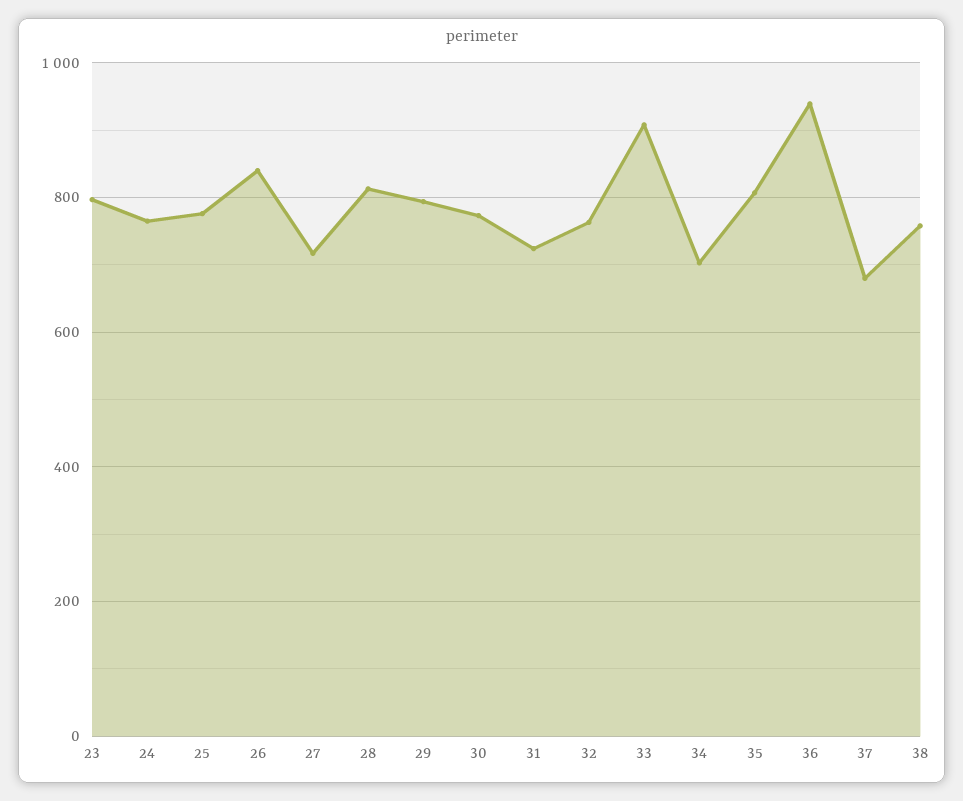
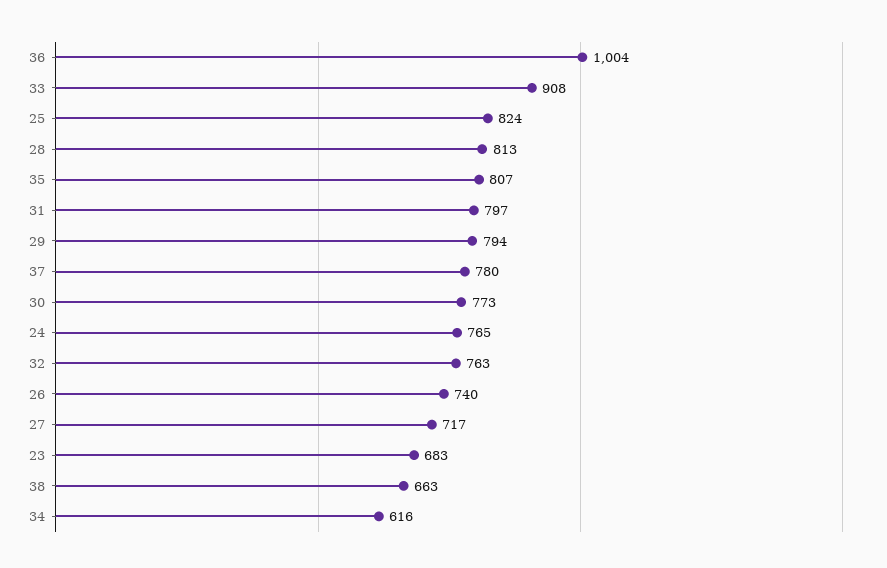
  {
-   "23": 800,
+   "23": 683,
    "24": 765,
-   "25": 780,
+   "25": 824,
-   "26": 840,
+   "26": 740,
    "27": 717,
    "28": 813,
    "29": 794,
    "30": 773,
-   "31": 720,
+   "31": 797,
    "32": 763,
    "33": 908,
-   "34": 700,
+   "34": 616,
    "35": 807,
-   "36": 940,
+   "36": 1004,
-   "37": 680,
+   "37": 780,
-   "38": 760
+   "38": 663
  }

